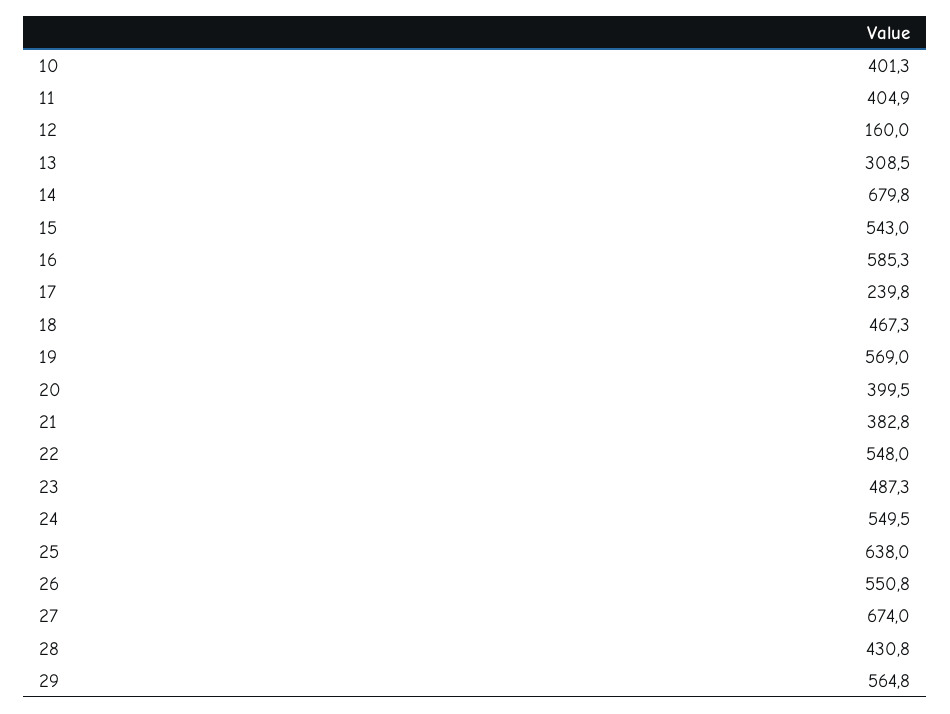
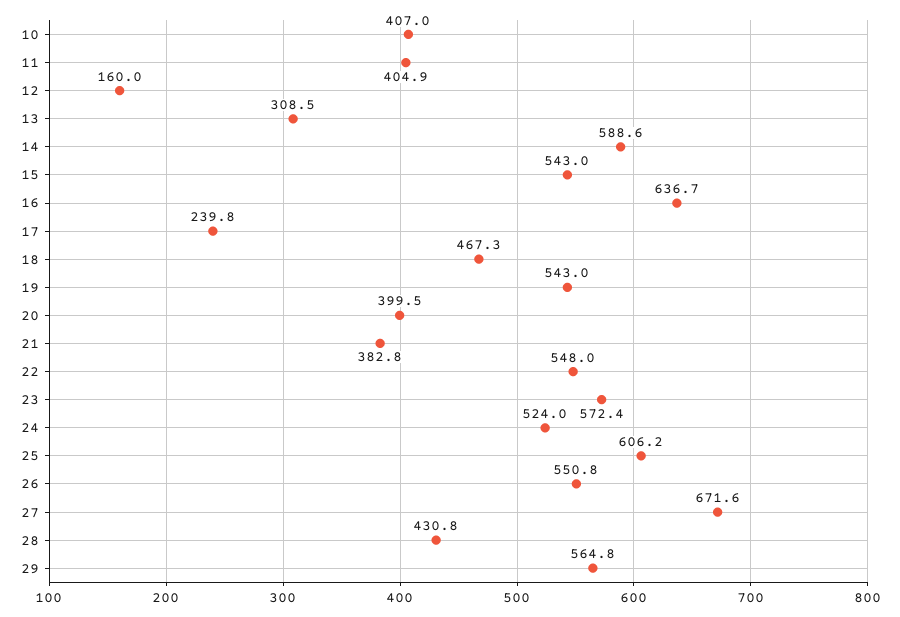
  {
-   "10": 401.3,
+   "10": 407,
    "11": 404.9,
    "12": 160,
    "13": 308.5,
-   "14": 679.8,
+   "14": 588.6,
    "15": 543,
-   "16": 585.3,
+   "16": 636.7,
    "17": 239.8,
    "18": 467.3,
-   "19": 569,
+   "19": 543,
    "20": 399.5,
    "21": 382.8,
    "22": 548,
-   "23": 487.3,
+   "23": 572.4,
-   "24": 549.5,
+   "24": 524,
-   "25": 638,
+   "25": 606.2,
    "26": 550.8,
-   "27": 674,
+   "27": 671.6,
    "28": 430.8,
    "29": 564.8
  }

